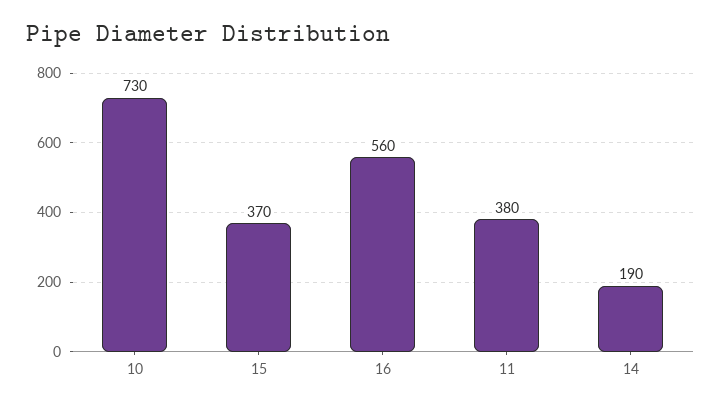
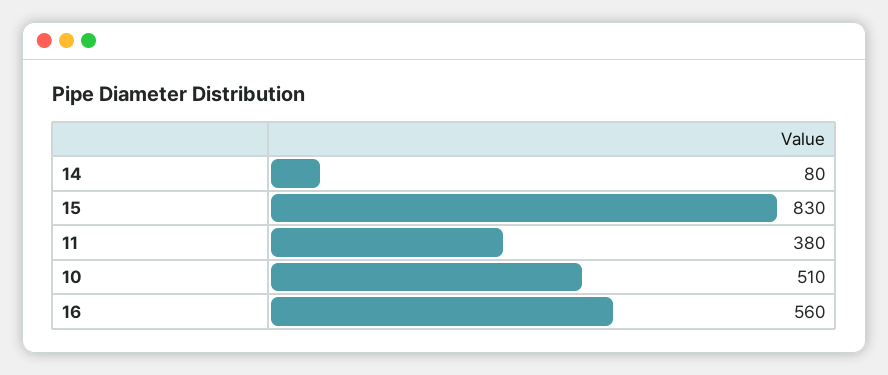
  {
-   "10": 730,
+   "10": 510,
-   "15": 370,
+   "15": 830,
    "16": 560,
    "11": 380,
-   "14": 190
+   "14": 80
  }

